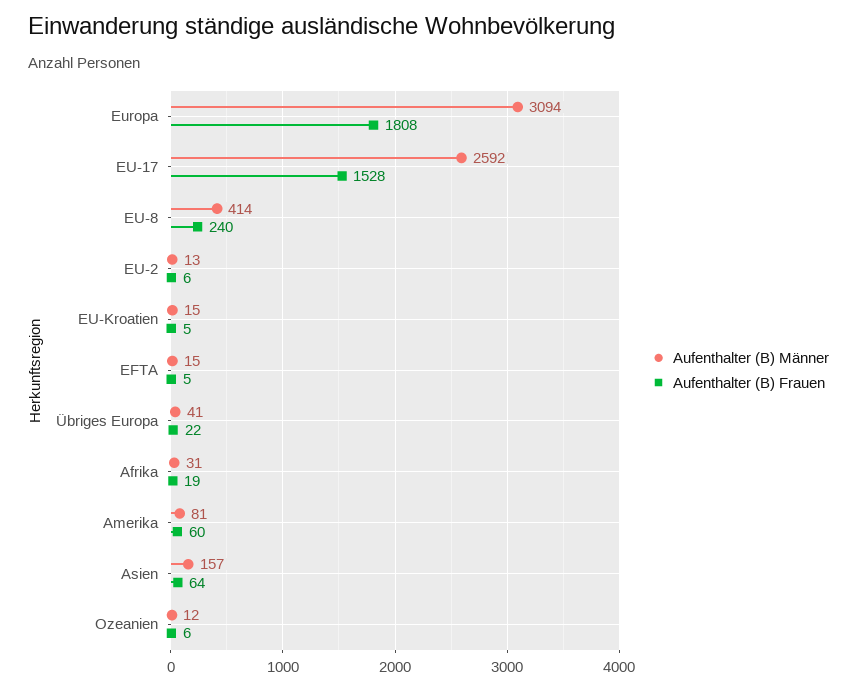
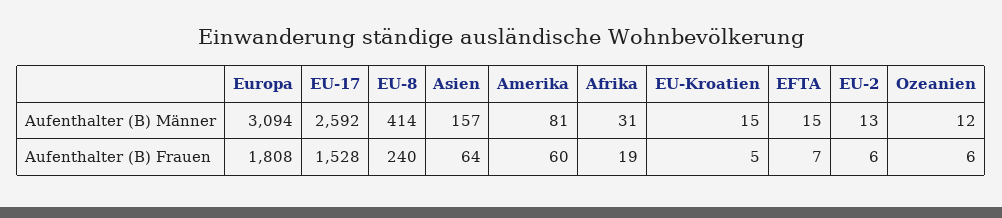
  {
    "Aufenthalter (B) Männer": {
      "Europa": 3094,
      "EU-17": 2592,
      "EU-8": 414,
      "EU-2": 13,
      "EU-Kroatien": 15,
      "EFTA": 15,
-     "Übriges Europa": 41,
      "Afrika": 31,
      "Amerika": 81,
      "Asien": 157,
      "Ozeanien": 12
    },
    "Aufenthalter (B) Frauen": {
      "Europa": 1808,
      "EU-17": 1528,
      "EU-8": 240,
      "EU-2": 6,
      "EU-Kroatien": 5,
-     "EFTA": 5,
+     "EFTA": 7,
-     "Übriges Europa": 22,
      "Afrika": 19,
      "Amerika": 60,
      "Asien": 64,
      "Ozeanien": 6
    }
  }

